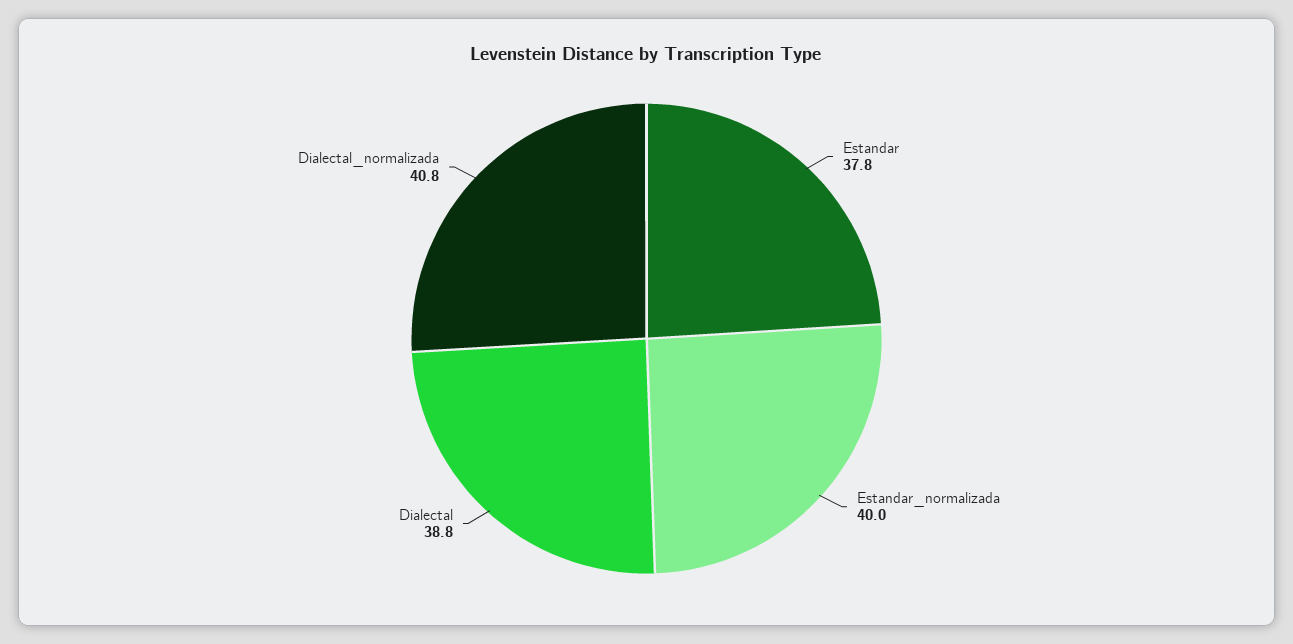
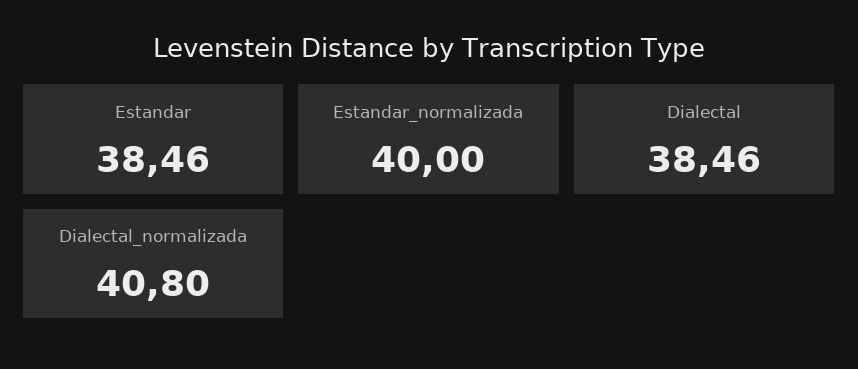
  {
-   "Estandar": 37.8,
+   "Estandar": 38.46,
    "Estandar_normalizada": 40,
-   "Dialectal": 38.8,
+   "Dialectal": 38.46,
    "Dialectal_normalizada": 40.8
  }

